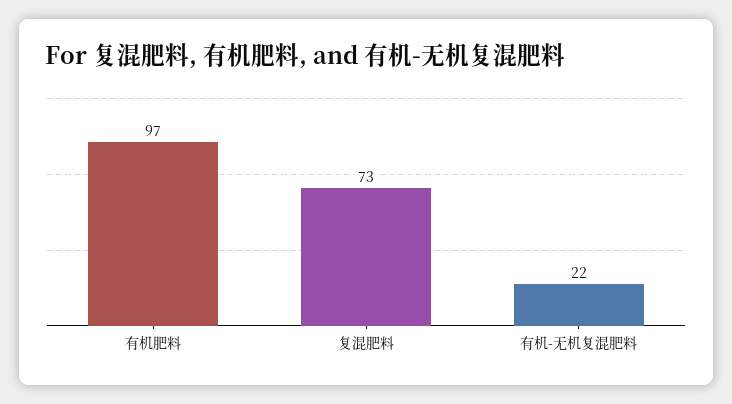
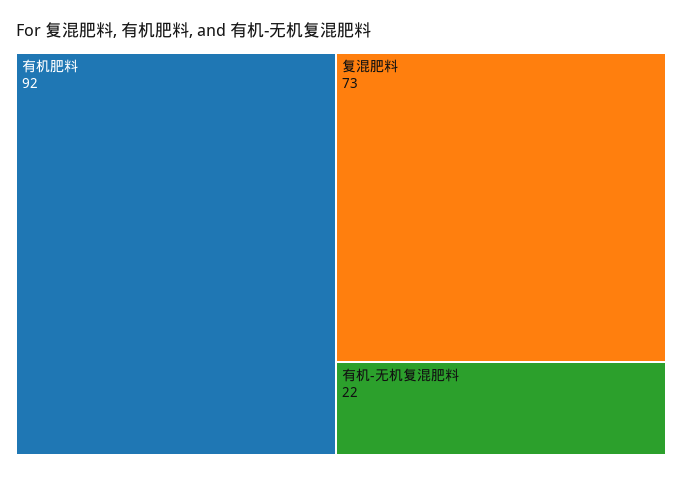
  {
-   "有机肥料": 97,
+   "有机肥料": 92,
    "复混肥料": 73,
    "有机-无机复混肥料": 22
  }

